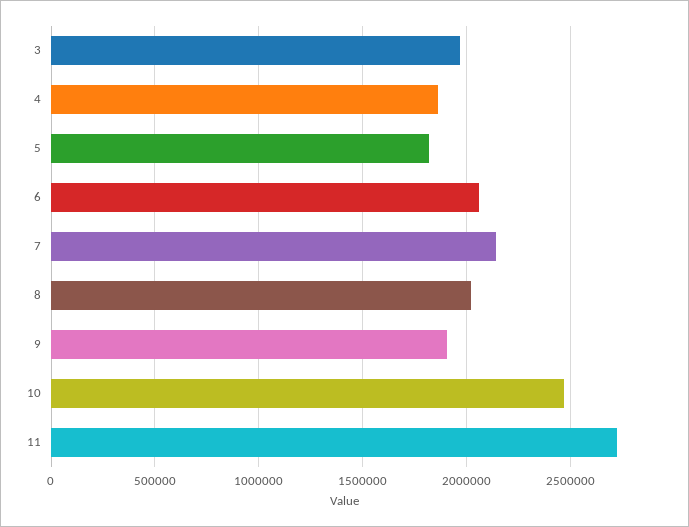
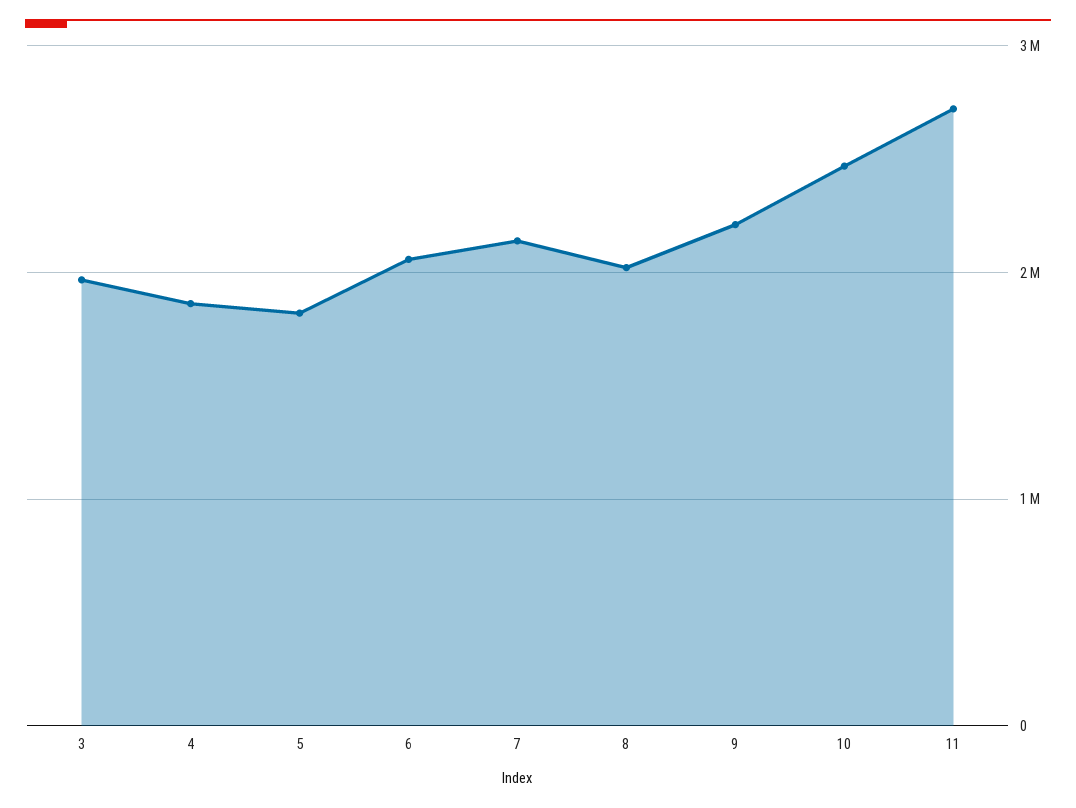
  {
    "3": 1950000,
    "4": 1850000,
    "5": 1800000,
    "6": 2050000,
    "7": 2150000,
    "8": 2000000,
-   "9": 1900000,
+   "9": 2200000,
    "10": 2450000,
    "11": 2700000
  }

